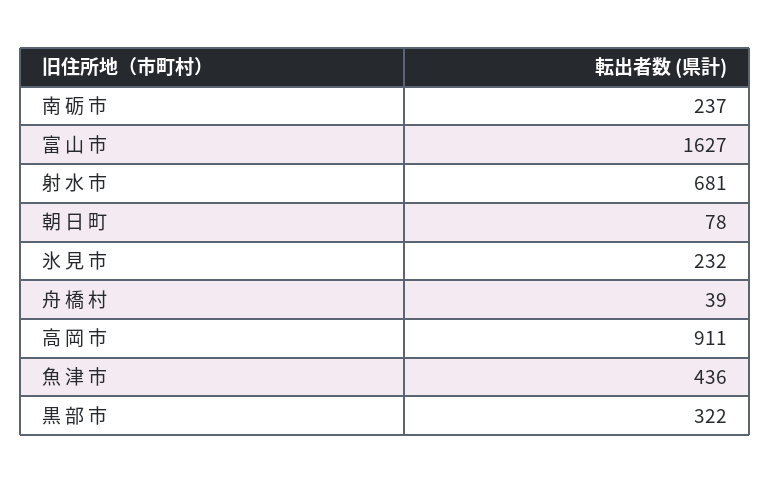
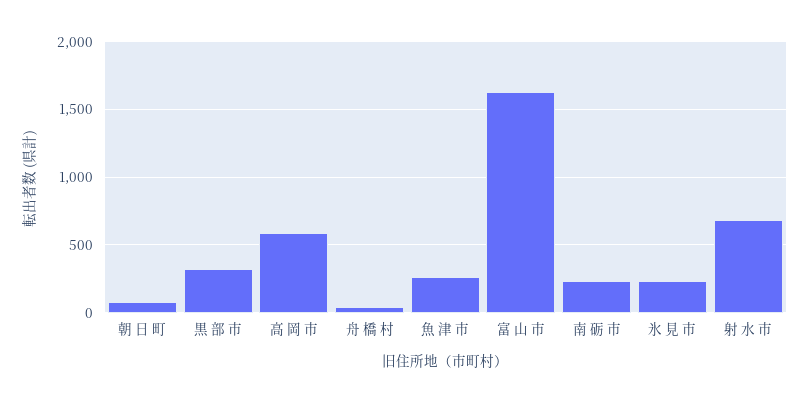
  {
    "南 砺 市": 237,
    "富 山 市": 1627,
    "射 水 市": 681,
    "朝 日 町": 78,
    "氷 見 市": 232,
    "舟 橋 村": 39,
-   "高 岡 市": 911,
+   "高 岡 市": 600,
-   "魚 津 市": 436,
+   "魚 津 市": 250,
    "黒 部 市": 322
  }

